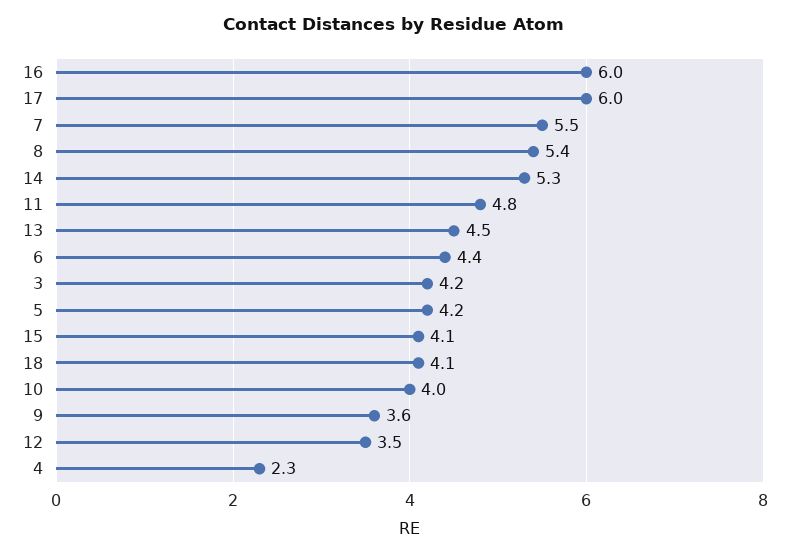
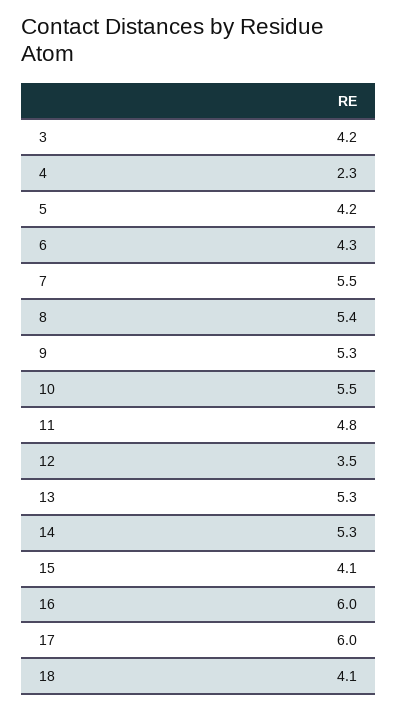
  {
    "16": 6,
    "17": 6,
    "7": 5.5,
    "8": 5.4,
    "14": 5.3,
    "11": 4.8,
-   "13": 4.5,
+   "13": 5.3,
-   "6": 4.4,
+   "6": 4.3,
    "3": 4.2,
    "5": 4.2,
    "15": 4.1,
    "18": 4.1,
-   "10": 4,
+   "10": 5.5,
-   "9": 3.6,
+   "9": 5.3,
    "12": 3.5,
    "4": 2.3
  }

